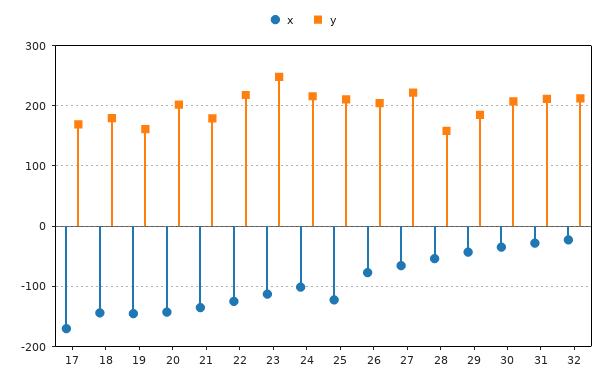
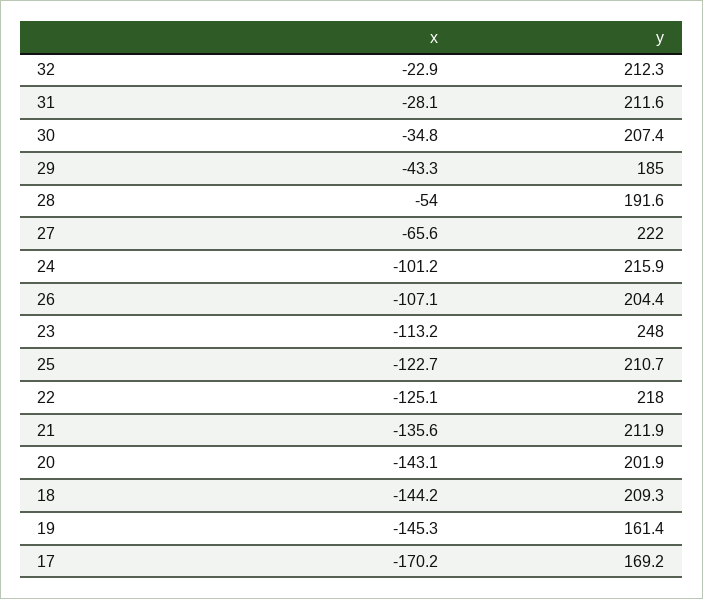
  {
    "x": {
      "17": -170.2,
      "18": -144.2,
      "19": -145.3,
      "20": -143.1,
      "21": -135.6,
      "22": -125.1,
      "23": -113.2,
      "24": -101.2,
      "25": -122.7,
-     "26": -80,
+     "26": -107.1,
      "27": -65.6,
      "28": -54,
      "29": -43.3,
      "30": -34.8,
      "31": -28.1,
      "32": -22.9
    },
    "y": {
      "17": 169.2,
-     "18": 180,
+     "18": 209.3,
      "19": 161.4,
      "20": 201.9,
-     "21": 180,
+     "21": 211.9,
      "22": 218,
      "23": 248,
      "24": 215.9,
      "25": 210.7,
      "26": 204.4,
      "27": 222,
-     "28": 160,
+     "28": 191.6,
      "29": 185,
      "30": 207.4,
      "31": 211.6,
      "32": 212.3
    }
  }

